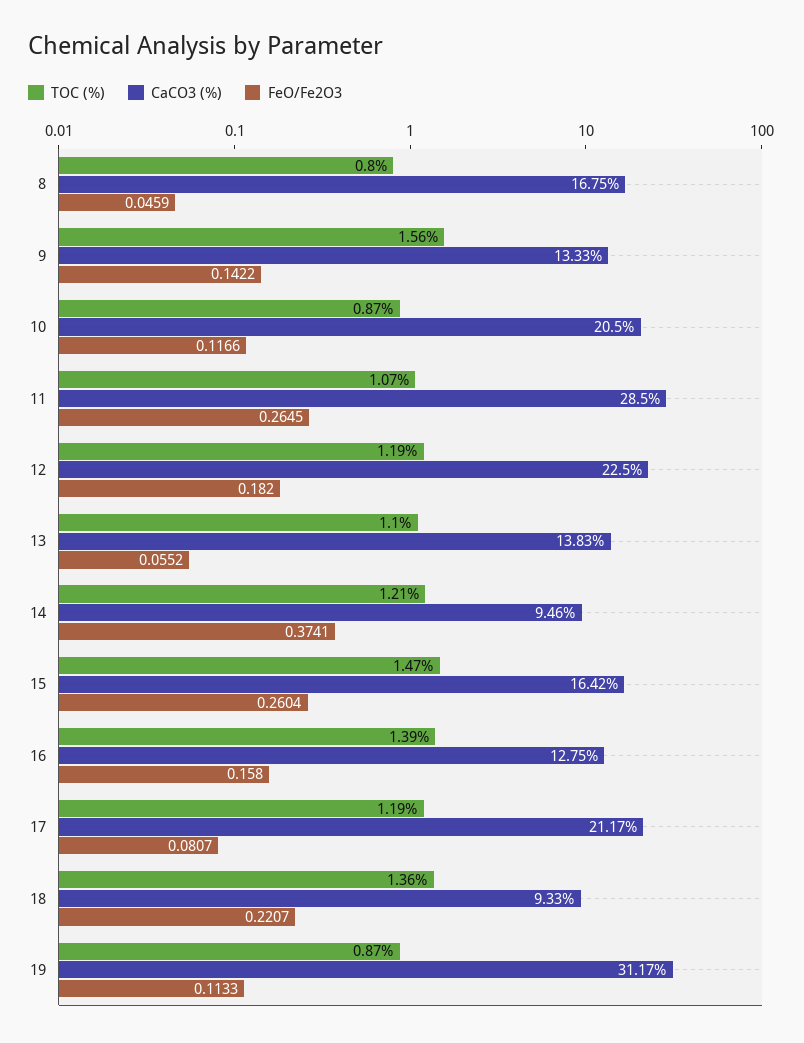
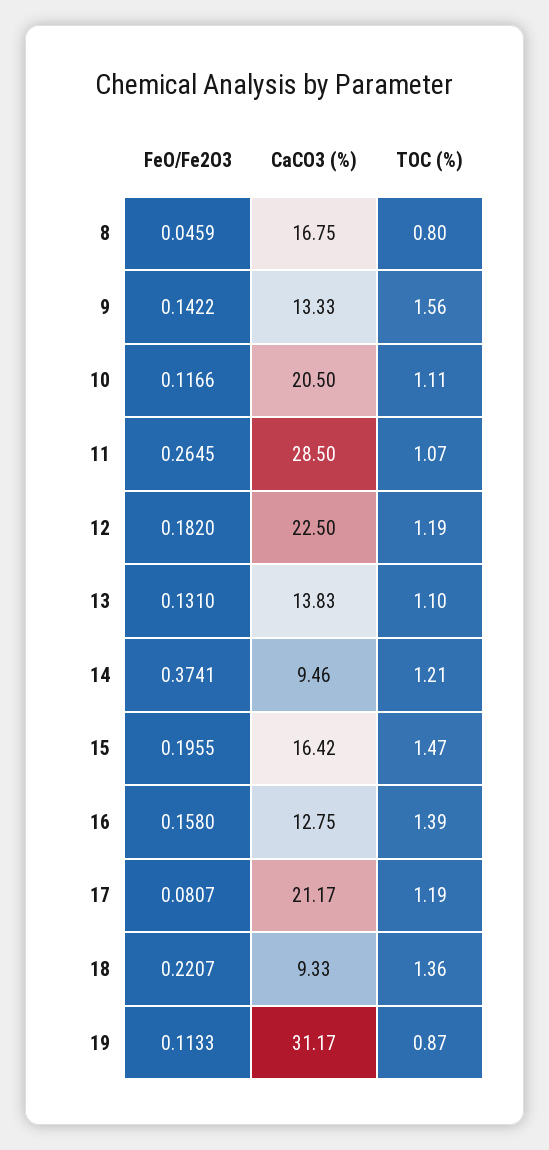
  {
    "TOC (%)": {
      "8": 0.8,
      "9": 1.56,
-     "10": 0.87,
+     "10": 1.11,
      "11": 1.07,
      "12": 1.19,
      "13": 1.1,
      "14": 1.21,
      "15": 1.47,
      "16": 1.39,
      "17": 1.19,
      "18": 1.36,
      "19": 0.87
    },
    "CaCO3 (%)": {
      "8": 16.75,
      "9": 13.33,
      "10": 20.5,
      "11": 28.5,
      "12": 22.5,
      "13": 13.83,
      "14": 9.46,
      "15": 16.42,
      "16": 12.75,
      "17": 21.17,
      "18": 9.33,
      "19": 31.17
    },
    "FeO/Fe2O3": {
      "8": 0.0459,
      "9": 0.1422,
      "10": 0.1166,
      "11": 0.2645,
      "12": 0.182,
-     "13": 0.0552,
+     "13": 0.131,
      "14": 0.3741,
-     "15": 0.2604,
+     "15": 0.1955,
      "16": 0.158,
      "17": 0.0807,
      "18": 0.2207,
      "19": 0.1133
    }
  }

